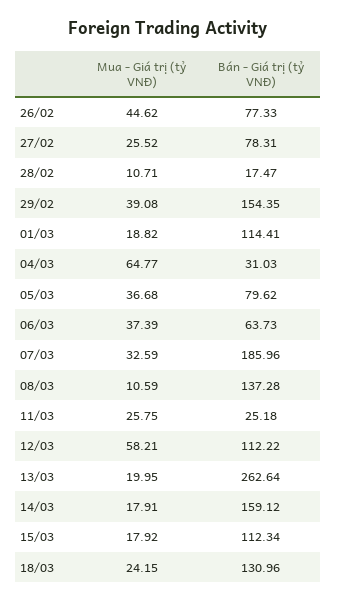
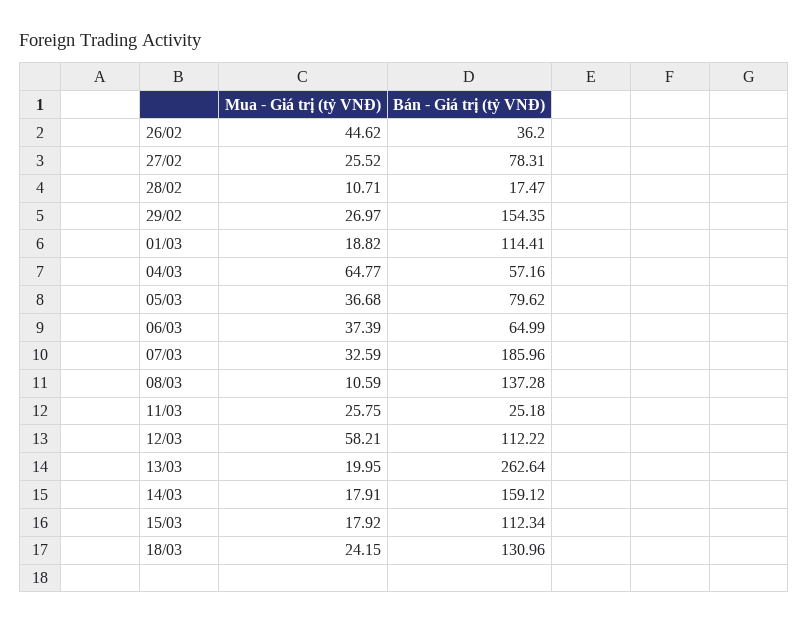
  {
    "Mua - Giá trị (tỷ VNĐ)": {
      "26/02": 44.62,
      "27/02": 25.52,
      "28/02": 10.71,
-     "29/02": 39.08,
+     "29/02": 26.97,
      "01/03": 18.82,
      "04/03": 64.77,
      "05/03": 36.68,
      "06/03": 37.39,
      "07/03": 32.59,
      "08/03": 10.59,
      "11/03": 25.75,
      "12/03": 58.21,
      "13/03": 19.95,
      "14/03": 17.91,
      "15/03": 17.92,
      "18/03": 24.15
    },
    "Bán - Giá trị (tỷ VNĐ)": {
-     "26/02": 77.33,
+     "26/02": 36.2,
      "27/02": 78.31,
      "28/02": 17.47,
      "29/02": 154.35,
      "01/03": 114.41,
-     "04/03": 31.03,
+     "04/03": 57.16,
      "05/03": 79.62,
-     "06/03": 63.73,
+     "06/03": 64.99,
      "07/03": 185.96,
      "08/03": 137.28,
      "11/03": 25.18,
      "12/03": 112.22,
      "13/03": 262.64,
      "14/03": 159.12,
      "15/03": 112.34,
      "18/03": 130.96
    }
  }

